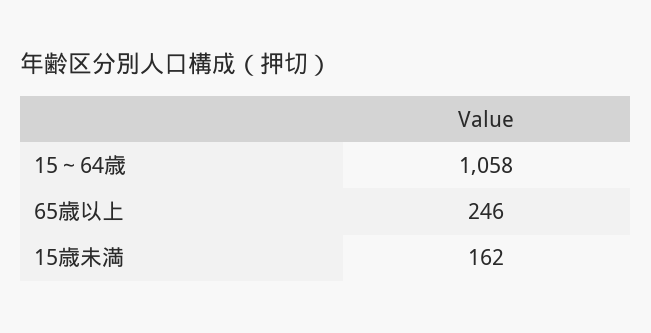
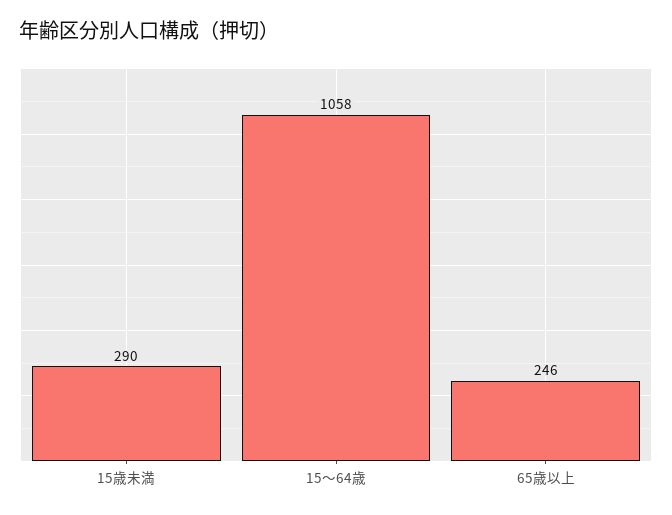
  {
    "15～64歳": 1058,
    "65歳以上": 246,
-   "15歳未満": 162
+   "15歳未満": 290
  }

